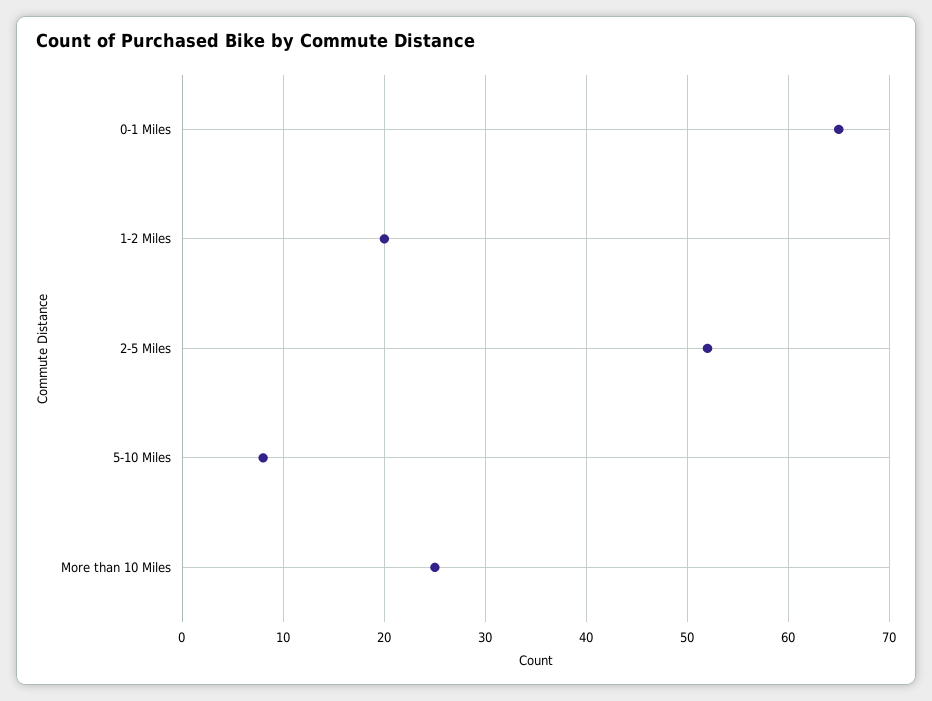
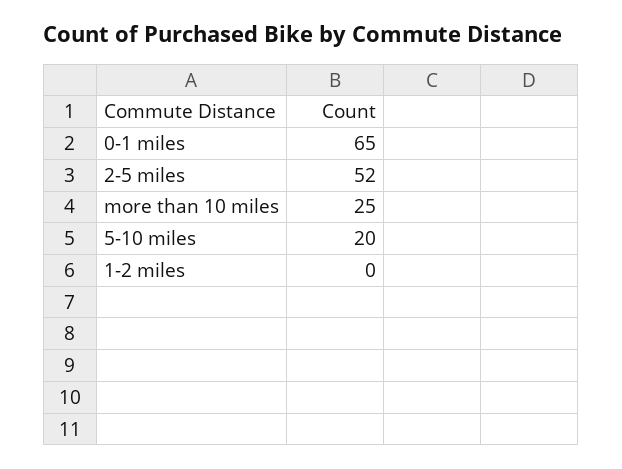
  {
    "0-1 Miles": 65,
-   "1-2 Miles": 20,
+   "1-2 Miles": 0,
    "2-5 Miles": 52,
-   "5-10 Miles": 8,
+   "5-10 Miles": 20,
    "More than 10 Miles": 25
  }

